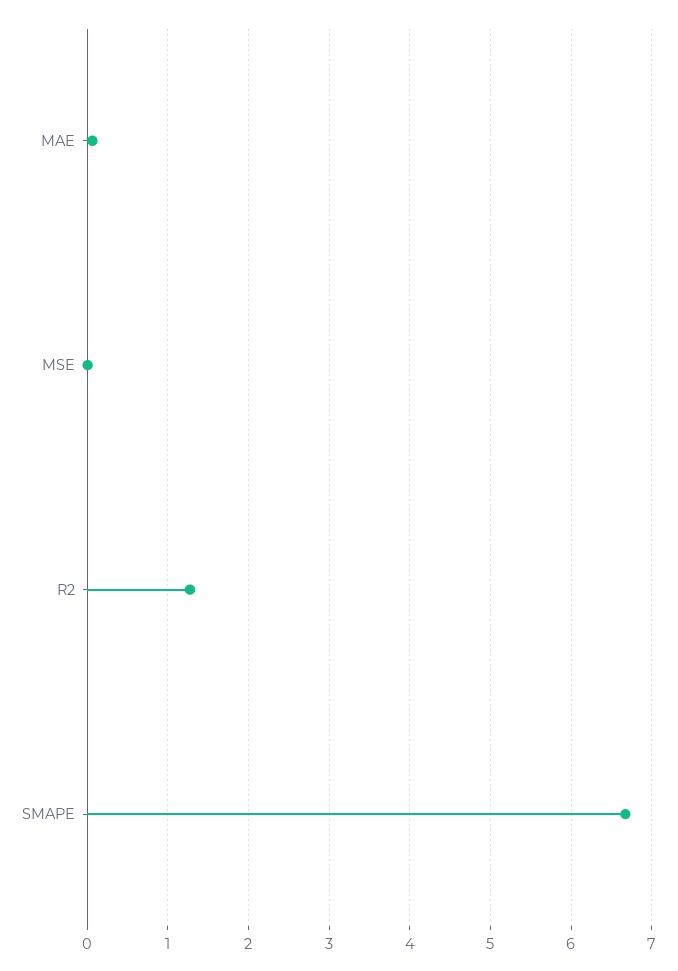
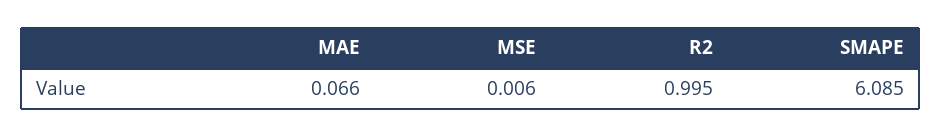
  {
    "MAE": 0.066,
    "MSE": 0.006,
-   "R2": 1.3,
+   "R2": 0.995,
-   "SMAPE": 6.7
+   "SMAPE": 6.085
  }

